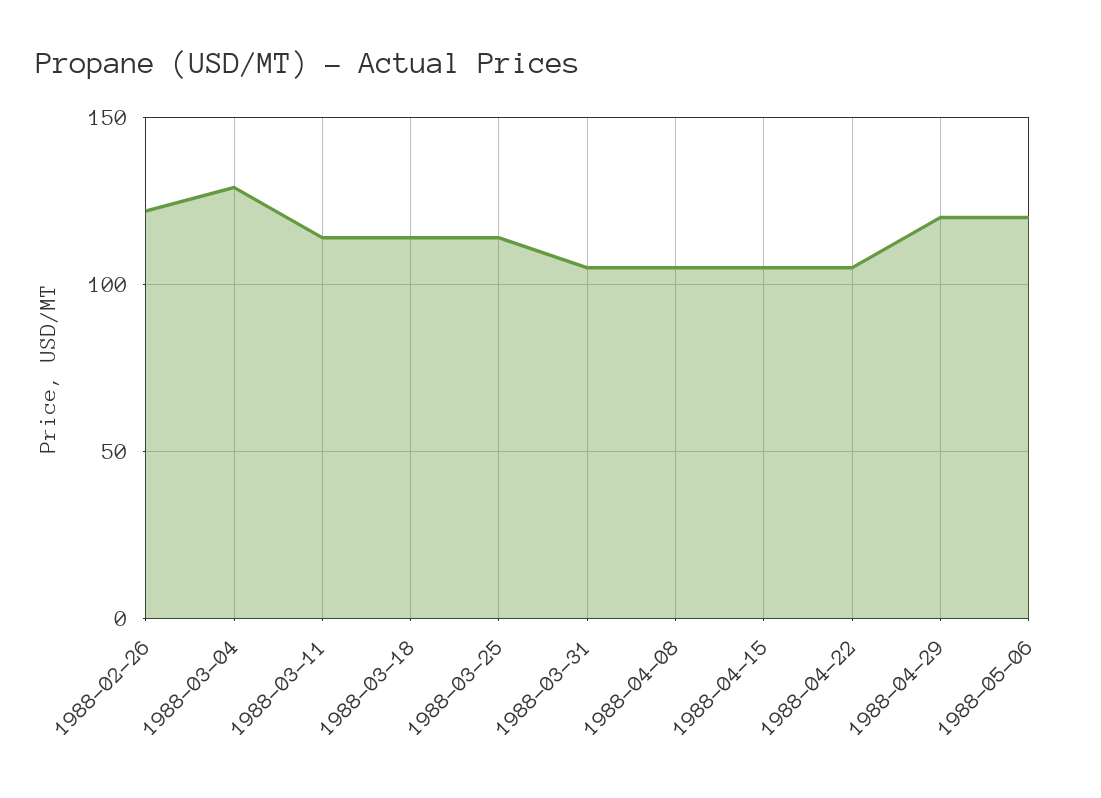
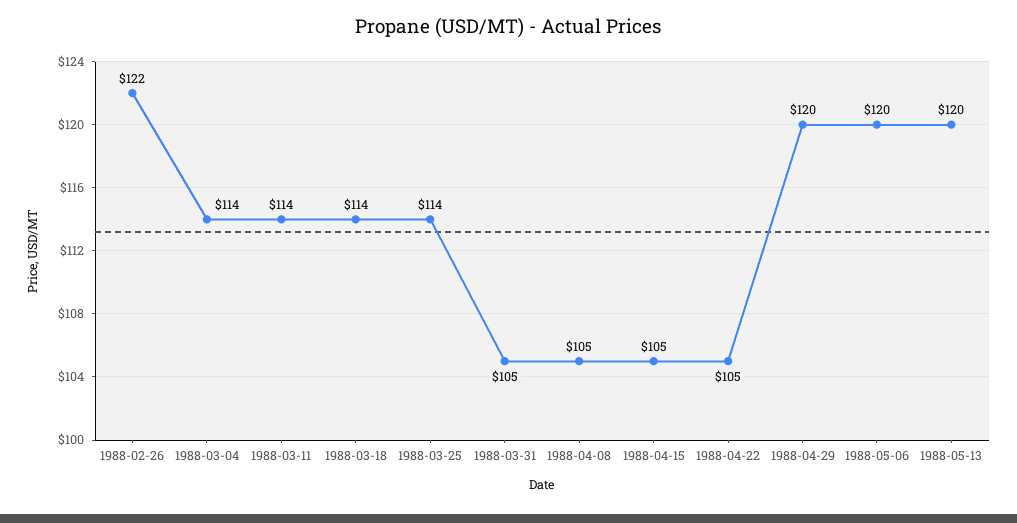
  {
    "1988-02-26": 122,
-   "1988-03-04": 130,
+   "1988-03-04": 114,
    "1988-03-11": 114,
    "1988-03-18": 114,
    "1988-03-25": 114,
    "1988-03-31": 105,
    "1988-04-08": 105,
    "1988-04-15": 105,
    "1988-04-22": 105,
    "1988-04-29": 120,
-   "1988-05-06": 120
+   "1988-05-06": 120,
+   "1988-05-13": 120
  }

